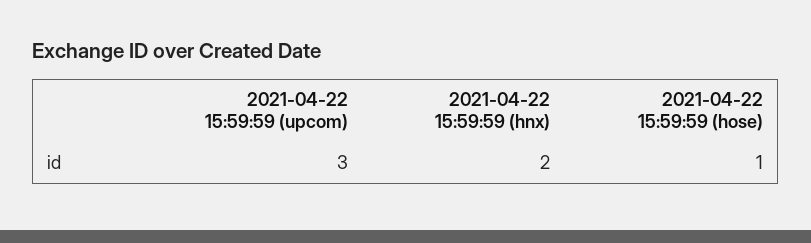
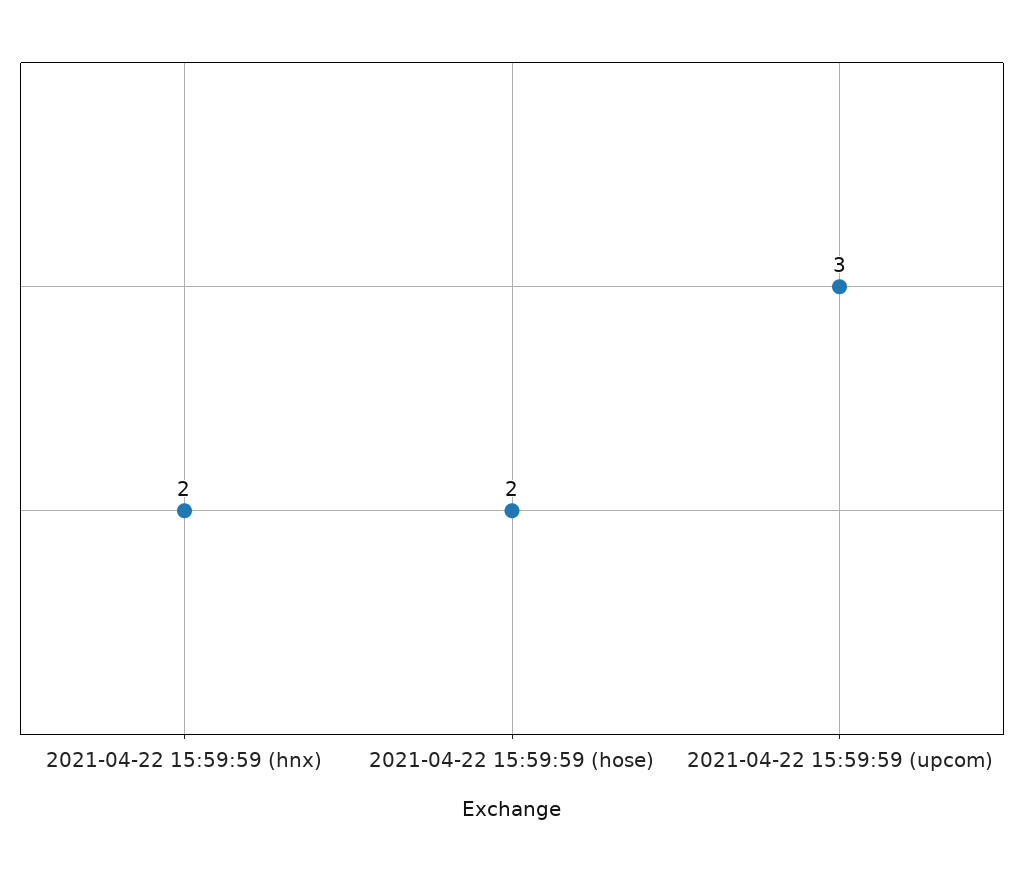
  {
    "2021-04-22 15:59:59 (upcom)": 3,
    "2021-04-22 15:59:59 (hnx)": 2,
-   "2021-04-22 15:59:59 (hose)": 1
+   "2021-04-22 15:59:59 (hose)": 2
  }

